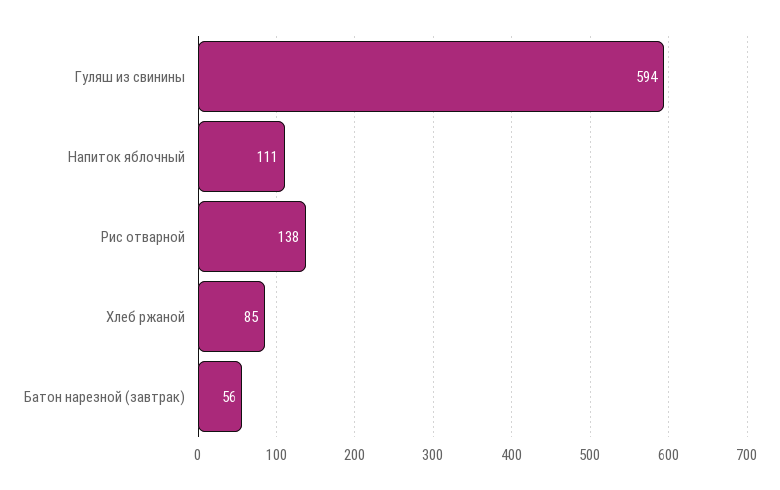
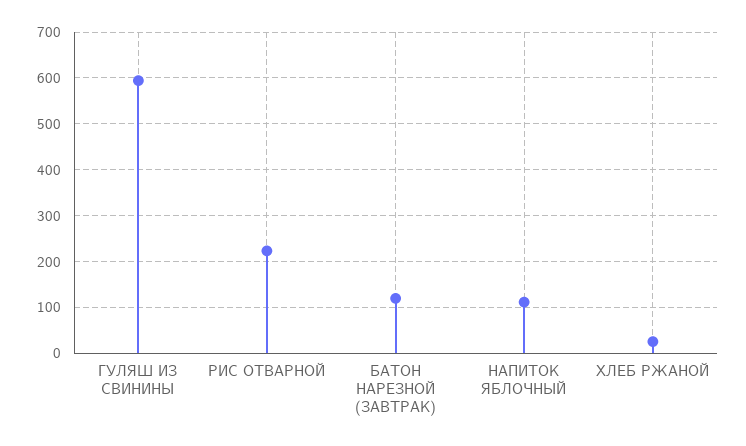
  {
    "Гуляш из свинины": 594,
    "Напиток яблочный": 111,
-   "Рис отварной": 138,
+   "Рис отварной": 220,
-   "Хлеб ржаной": 85,
+   "Хлеб ржаной": 20,
-   "Батон нарезной (завтрак)": 56
+   "Батон нарезной (завтрак)": 120
  }

